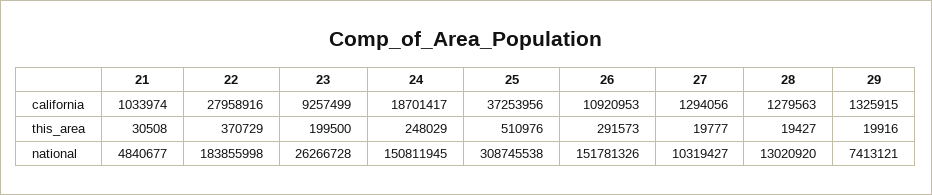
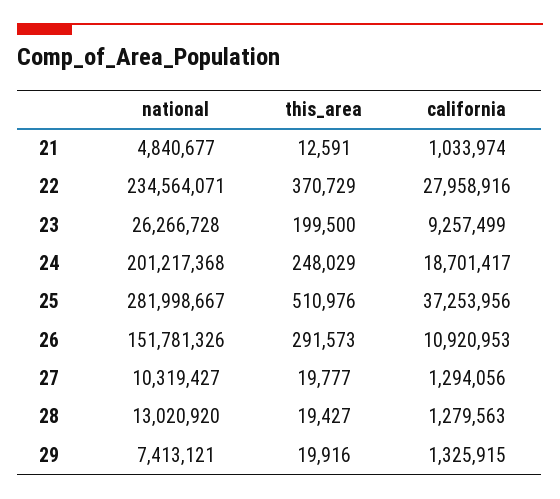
  {
    "21": {
      "california": 1033974,
-     "this_area": 30508,
+     "this_area": 12591,
      "national": 4840677
    },
    "22": {
      "california": 27958916,
      "this_area": 370729,
-     "national": 183855998
+     "national": 234564071
    },
    "23": {
      "california": 9257499,
      "this_area": 199500,
      "national": 26266728
    },
    "24": {
      "california": 18701417,
      "this_area": 248029,
-     "national": 150811945
+     "national": 201217368
    },
    "25": {
      "california": 37253956,
      "this_area": 510976,
-     "national": 308745538
+     "national": 281998667
    },
    "26": {
      "california": 10920953,
      "this_area": 291573,
      "national": 151781326
    },
    "27": {
      "california": 1294056,
      "this_area": 19777,
      "national": 10319427
    },
    "28": {
      "california": 1279563,
      "this_area": 19427,
      "national": 13020920
    },
    "29": {
      "california": 1325915,
      "this_area": 19916,
      "national": 7413121
    }
  }

